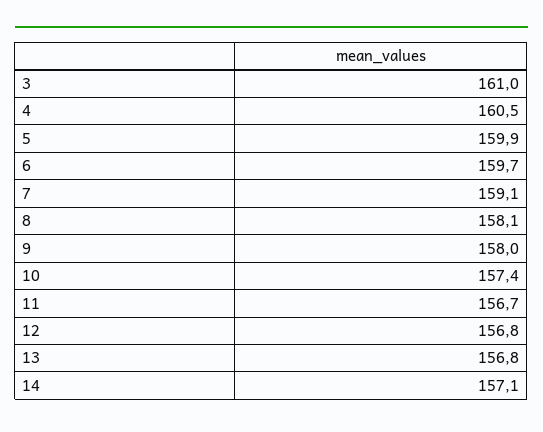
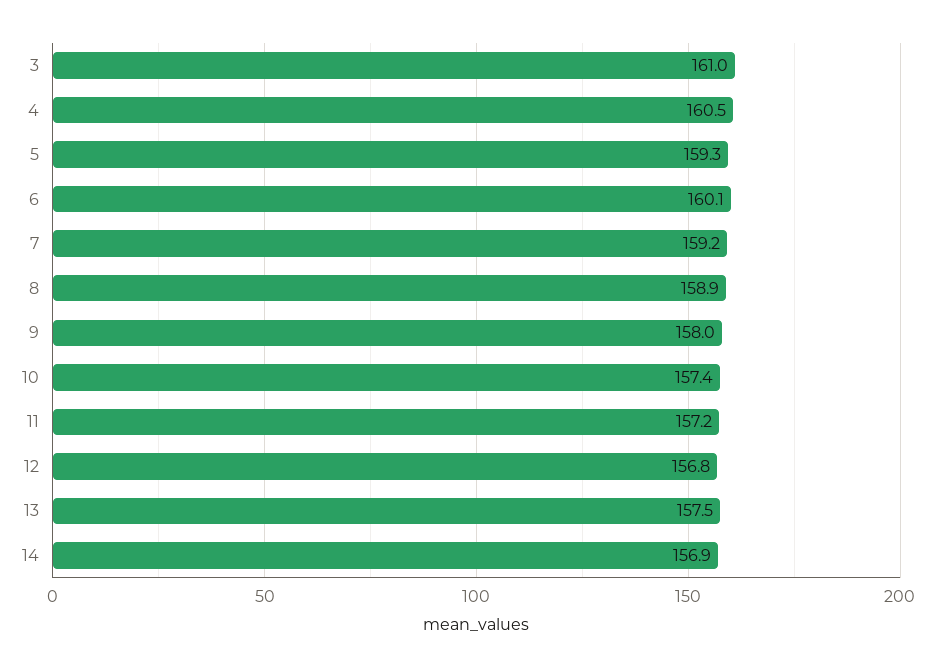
  {
    "3": 161,
    "4": 160.5,
-   "5": 159.9,
+   "5": 159.3,
-   "6": 159.7,
+   "6": 160.1,
-   "7": 159.1,
+   "7": 159.2,
-   "8": 158.1,
+   "8": 158.9,
    "9": 158,
    "10": 157.4,
-   "11": 156.7,
+   "11": 157.2,
    "12": 156.8,
-   "13": 156.8,
+   "13": 157.5,
-   "14": 157.1
+   "14": 156.9
  }

